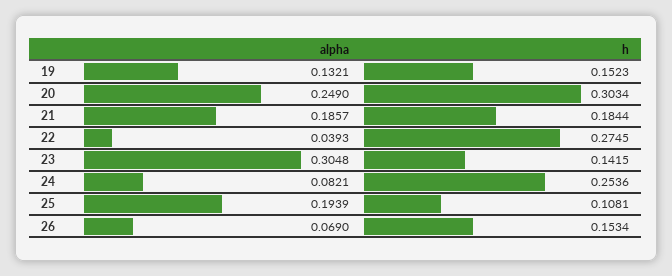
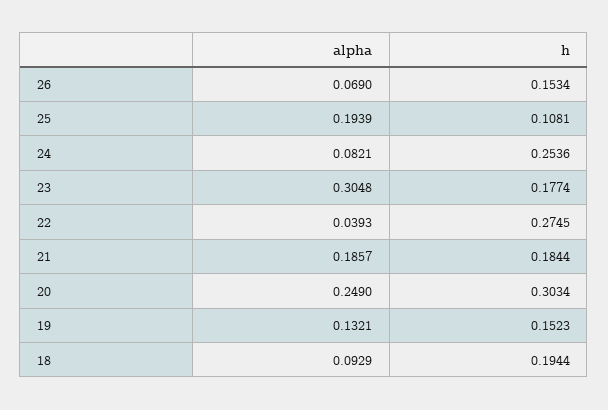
  {
    "alpha": {
      "19": 0.1321,
      "20": 0.249,
      "21": 0.1857,
      "22": 0.0393,
      "23": 0.3048,
      "24": 0.0821,
      "25": 0.1939,
-     "26": 0.069
+     "26": 0.069,
+     "18": 0.0929
    },
    "h": {
      "19": 0.1523,
      "20": 0.3034,
      "21": 0.1844,
      "22": 0.2745,
-     "23": 0.1415,
+     "23": 0.1774,
      "24": 0.2536,
      "25": 0.1081,
-     "26": 0.1534
+     "26": 0.1534,
+     "18": 0.1944
    }
  }

